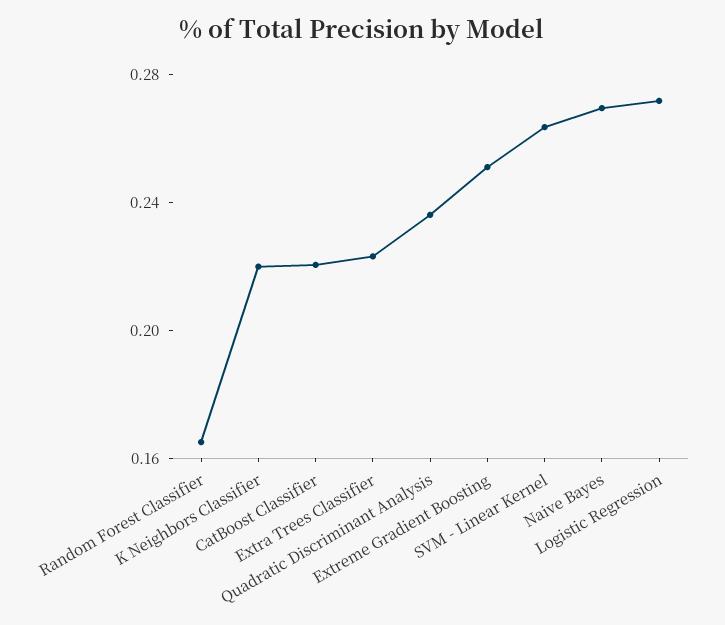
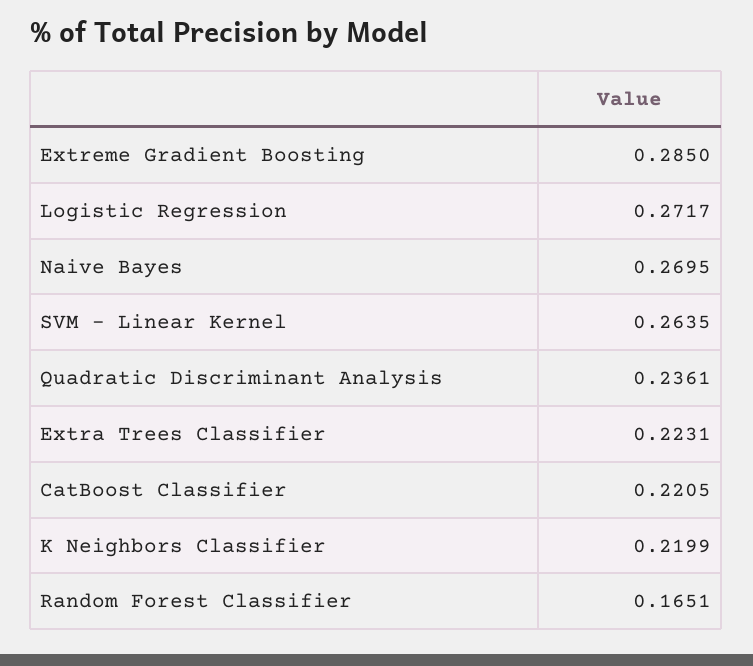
  {
    "Random Forest Classifier": 0.1651,
    "K Neighbors Classifier": 0.2199,
    "CatBoost Classifier": 0.2205,
    "Extra Trees Classifier": 0.2231,
    "Quadratic Discriminant Analysis": 0.2361,
-   "Extreme Gradient Boosting": 0.25,
+   "Extreme Gradient Boosting": 0.285,
    "SVM - Linear Kernel": 0.2635,
    "Naive Bayes": 0.2695,
    "Logistic Regression": 0.2717
  }

